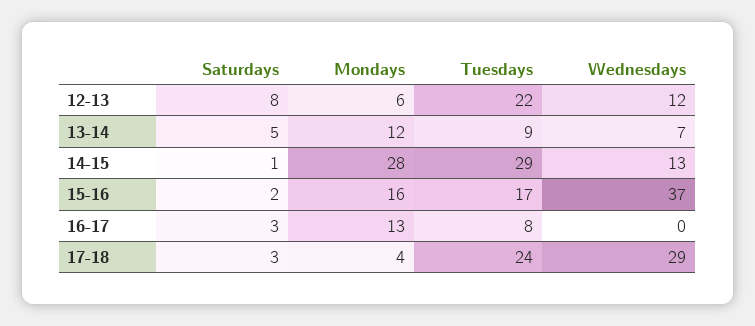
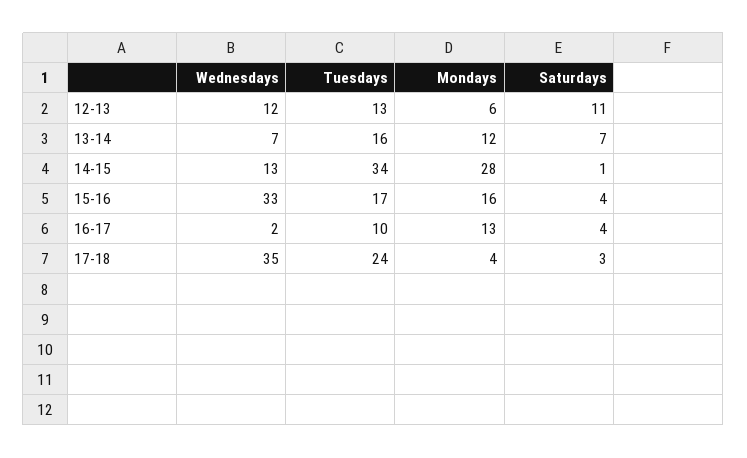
  {
    "Saturdays": {
-     "12-13": 8,
+     "12-13": 11,
-     "13-14": 5,
+     "13-14": 7,
      "14-15": 1,
-     "15-16": 2,
+     "15-16": 4,
-     "16-17": 3,
+     "16-17": 4,
      "17-18": 3
    },
    "Mondays": {
      "12-13": 6,
      "13-14": 12,
      "14-15": 28,
      "15-16": 16,
      "16-17": 13,
      "17-18": 4
    },
    "Tuesdays": {
-     "12-13": 22,
+     "12-13": 13,
-     "13-14": 9,
+     "13-14": 16,
-     "14-15": 29,
+     "14-15": 34,
      "15-16": 17,
-     "16-17": 8,
+     "16-17": 10,
      "17-18": 24
    },
    "Wednesdays": {
      "12-13": 12,
      "13-14": 7,
      "14-15": 13,
-     "15-16": 37,
+     "15-16": 33,
-     "16-17": 0,
+     "16-17": 2,
-     "17-18": 29
+     "17-18": 35
    }
  }

